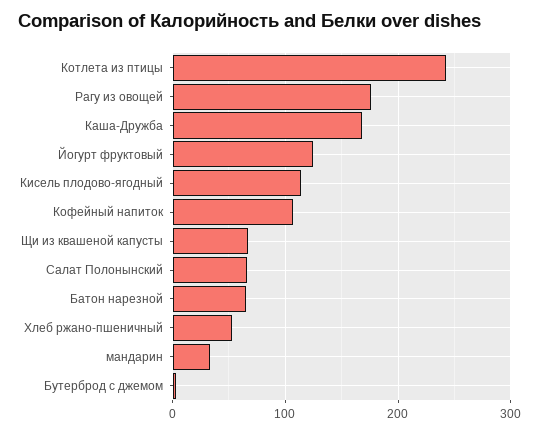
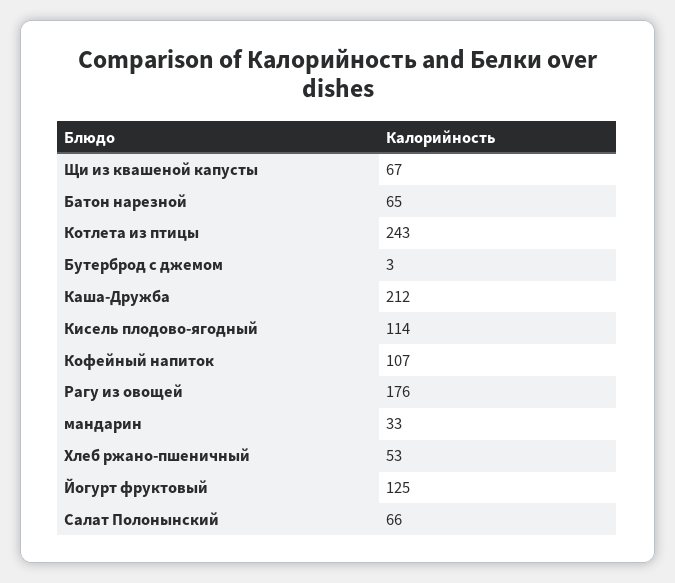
  {
    "Котлета из птицы": 243,
    "Рагу из овощей": 176,
-   "Каша-Дружба": 170,
+   "Каша-Дружба": 212,
    "Йогурт фруктовый": 125,
    "Кисель плодово-ягодный": 114,
    "Кофейный напиток": 107,
    "Щи из квашеной капусты": 67,
    "Салат Полонынский": 66,
    "Батон нарезной": 65,
    "Хлеб ржано-пшеничный": 53,
    "мандарин": 33,
    "Бутерброд с джемом": 3
  }

